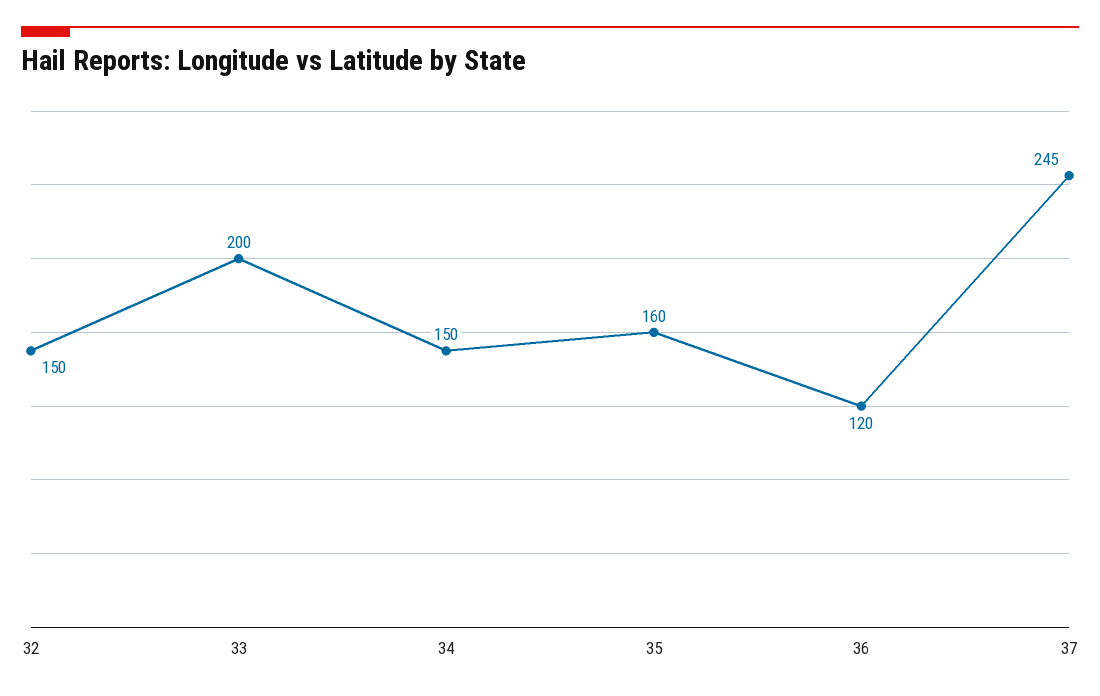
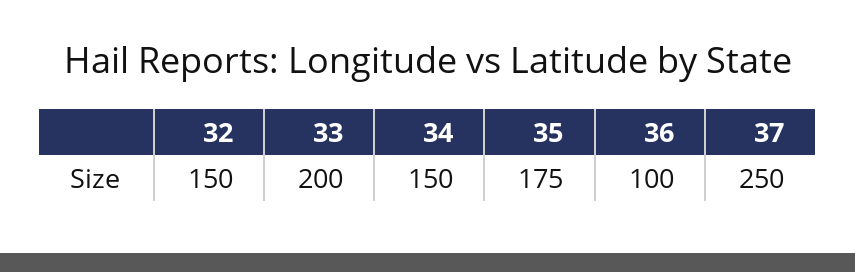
  {
    "32": 150,
    "33": 200,
    "34": 150,
-   "35": 160,
+   "35": 175,
-   "36": 120,
+   "36": 100,
-   "37": 245
+   "37": 250
  }

